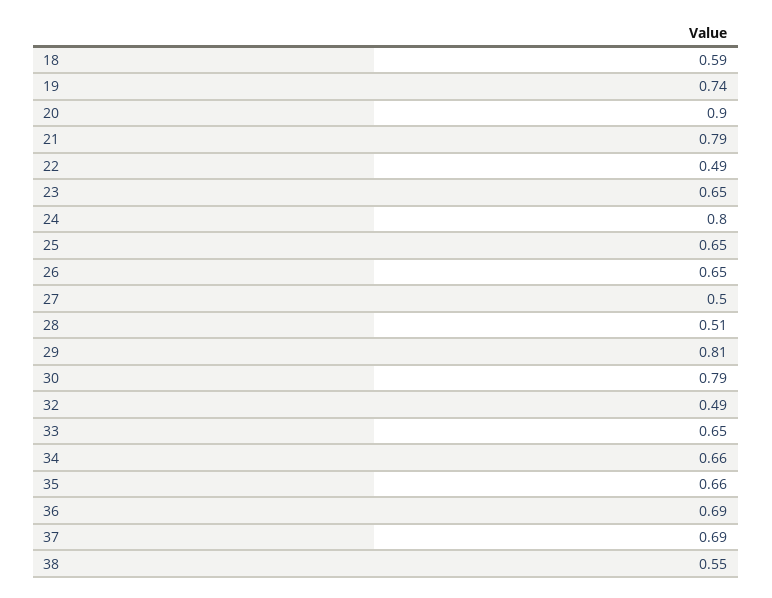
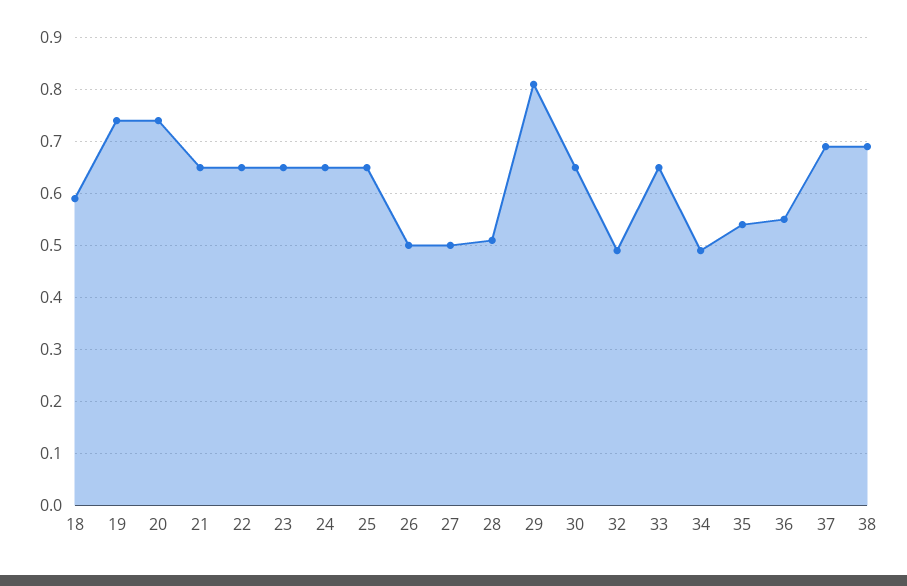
  {
    "18": 0.59,
    "19": 0.74,
-   "20": 0.9,
+   "20": 0.75,
-   "21": 0.79,
+   "21": 0.65,
-   "22": 0.49,
+   "22": 0.65,
    "23": 0.65,
-   "24": 0.8,
+   "24": 0.65,
    "25": 0.65,
-   "26": 0.65,
+   "26": 0.5,
    "27": 0.5,
    "28": 0.51,
    "29": 0.81,
-   "30": 0.79,
+   "30": 0.65,
    "32": 0.49,
    "33": 0.65,
-   "34": 0.66,
+   "34": 0.5,
-   "35": 0.66,
+   "35": 0.55,
-   "36": 0.69,
+   "36": 0.55,
    "37": 0.69,
-   "38": 0.55
+   "38": 0.7
  }

